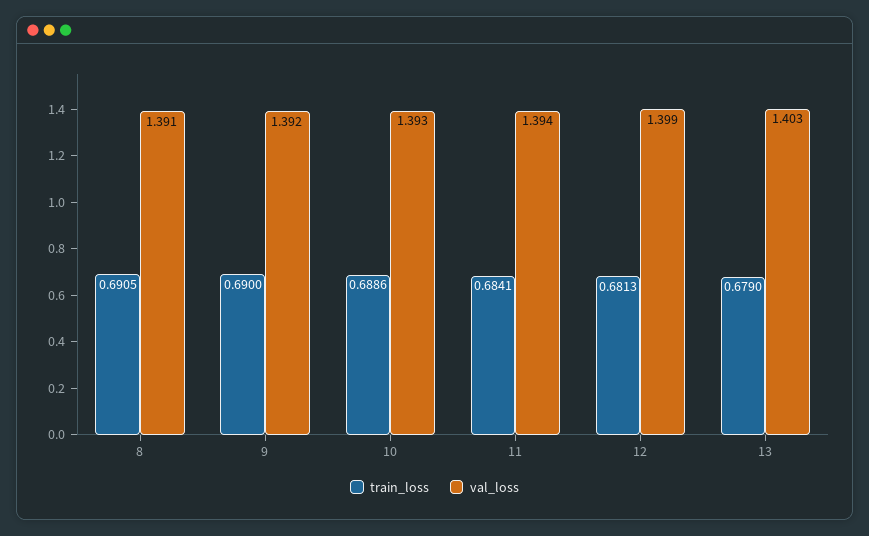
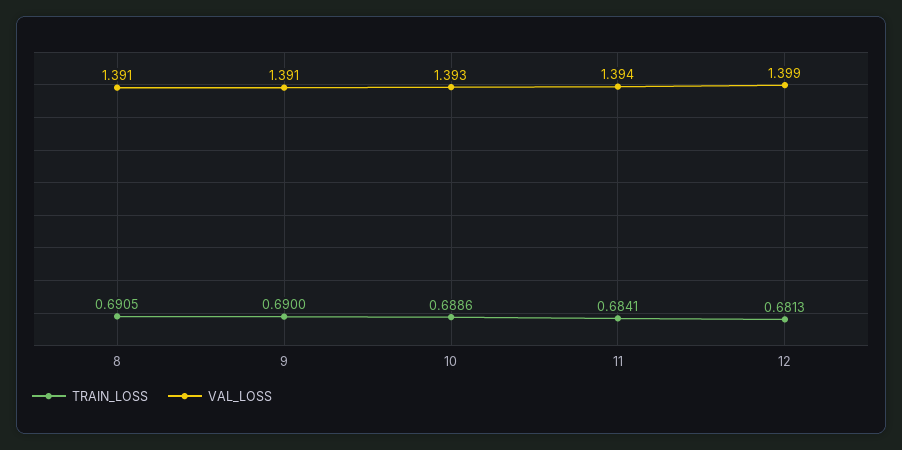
  {
    "train_loss": {
      "8": 0.6905,
      "9": 0.69,
      "10": 0.6886,
      "11": 0.6841,
-     "12": 0.6813,
+     "12": 0.6813
-     "13": 0.679
    },
    "val_loss": {
      "8": 1.391,
-     "9": 1.392,
+     "9": 1.391,
      "10": 1.393,
      "11": 1.394,
-     "12": 1.399,
+     "12": 1.399
-     "13": 1.403
    }
  }

